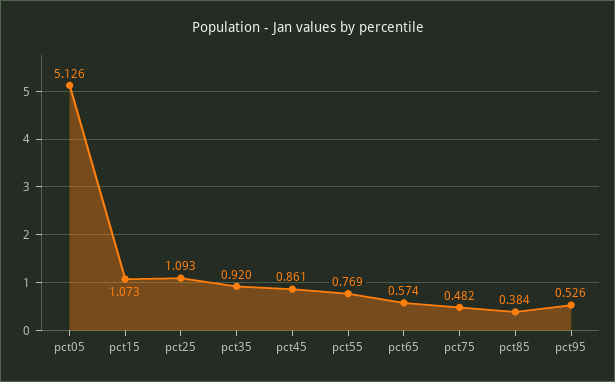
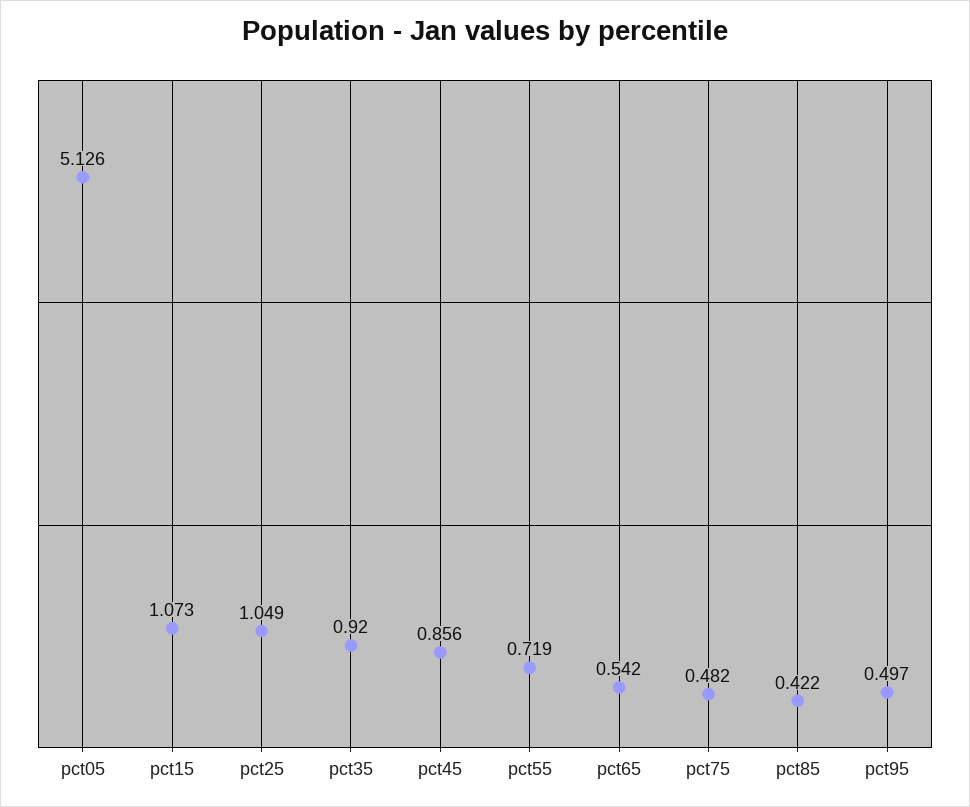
  {
    "pct05": 5.126,
    "pct15": 1.073,
-   "pct25": 1.093,
+   "pct25": 1.049,
    "pct35": 0.92,
-   "pct45": 0.861,
+   "pct45": 0.856,
-   "pct55": 0.769,
+   "pct55": 0.719,
-   "pct65": 0.574,
+   "pct65": 0.542,
    "pct75": 0.482,
-   "pct85": 0.384,
+   "pct85": 0.422,
-   "pct95": 0.526
+   "pct95": 0.497
  }

